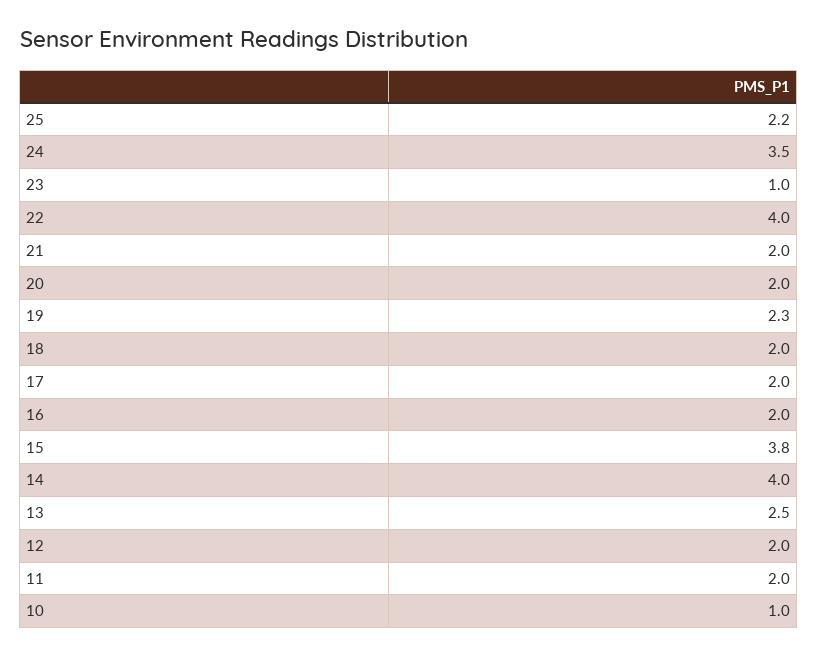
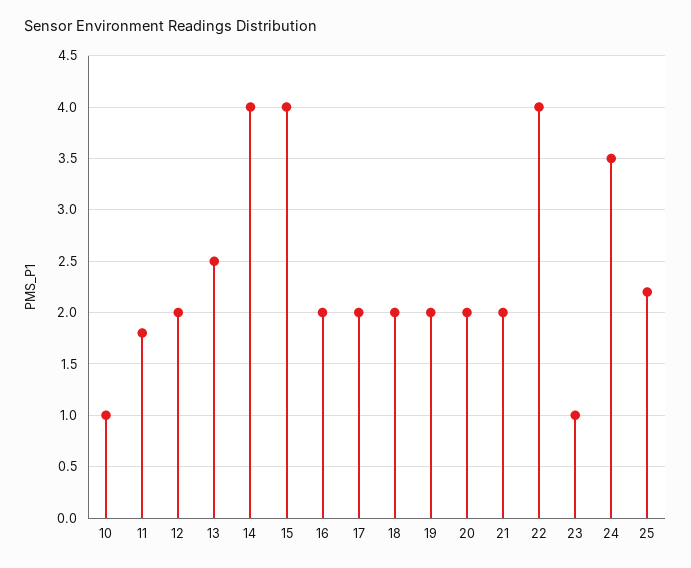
  {
    "25": 2.2,
    "24": 3.5,
    "23": 1,
    "22": 4,
    "21": 2,
    "20": 2,
-   "19": 2.3,
+   "19": 2,
    "18": 2,
    "17": 2,
    "16": 2,
-   "15": 3.8,
+   "15": 4,
    "14": 4,
    "13": 2.5,
    "12": 2,
-   "11": 2,
+   "11": 1.8,
    "10": 1
  }

